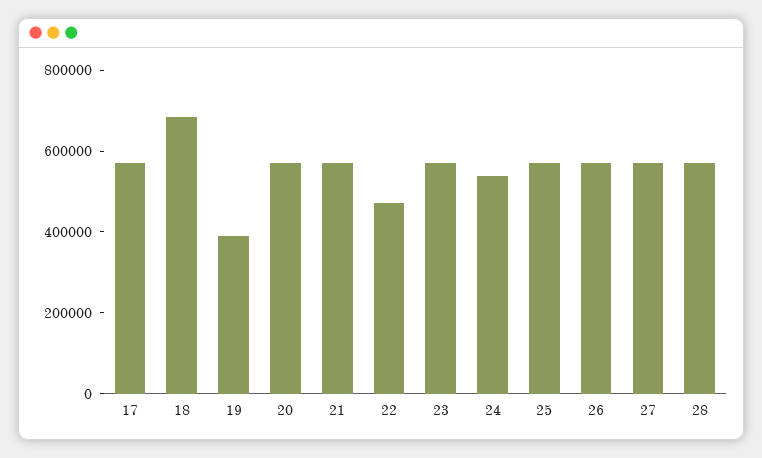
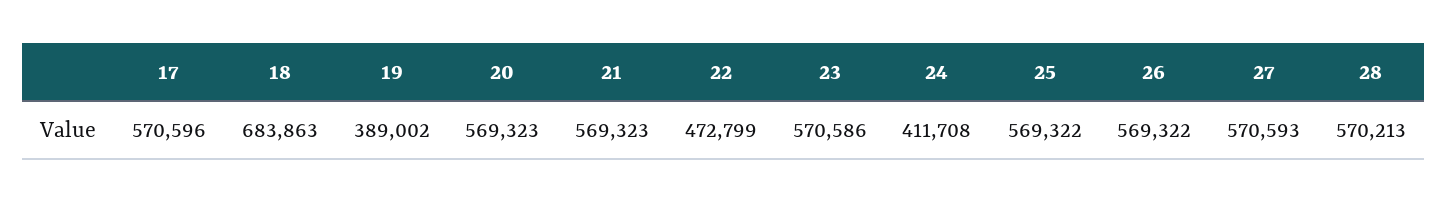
  {
    "17": 570596,
    "18": 683863,
    "19": 389002,
    "20": 569323,
    "21": 569323,
    "22": 472799,
    "23": 570586,
-   "24": 550000,
+   "24": 411708,
    "25": 569322,
    "26": 569322,
    "27": 570593,
    "28": 570213
  }

